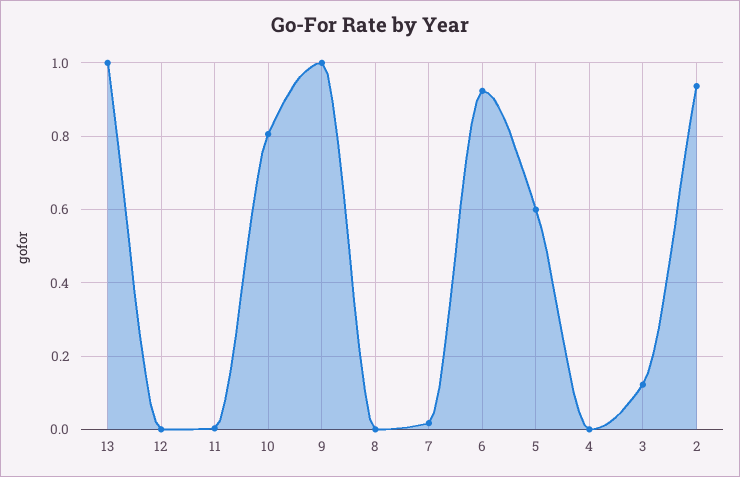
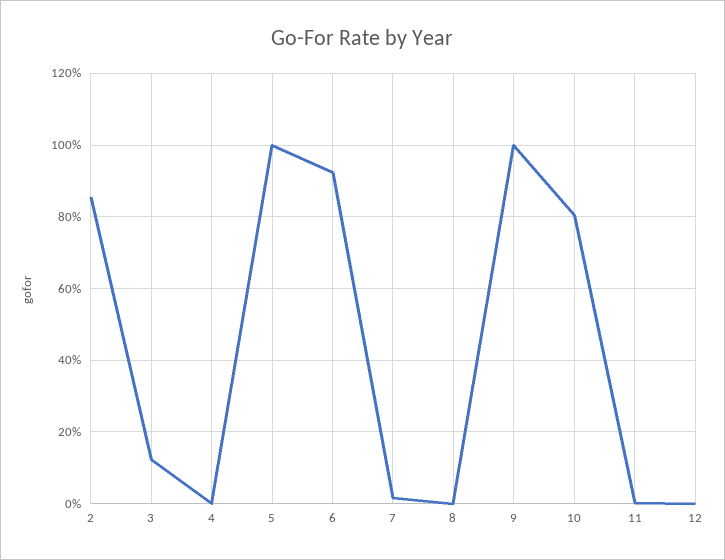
  {
-   "13": 1,
    "12": 0,
    "11": 0,
    "10": 0.8,
    "9": 1,
    "8": 0,
    "7": 0.02,
    "6": 0.92,
-   "5": 0.6,
+   "5": 1,
    "4": 0,
    "3": 0.12,
-   "2": 0.94
+   "2": 0.86
  }

